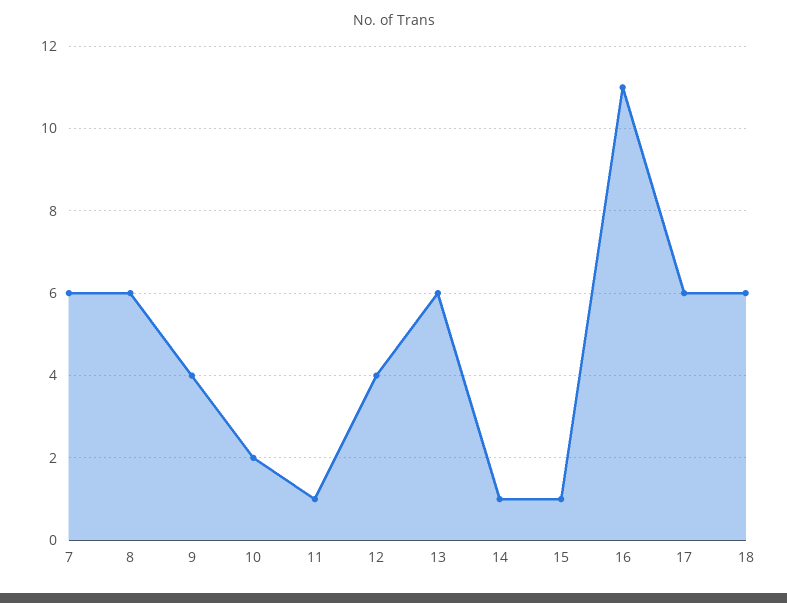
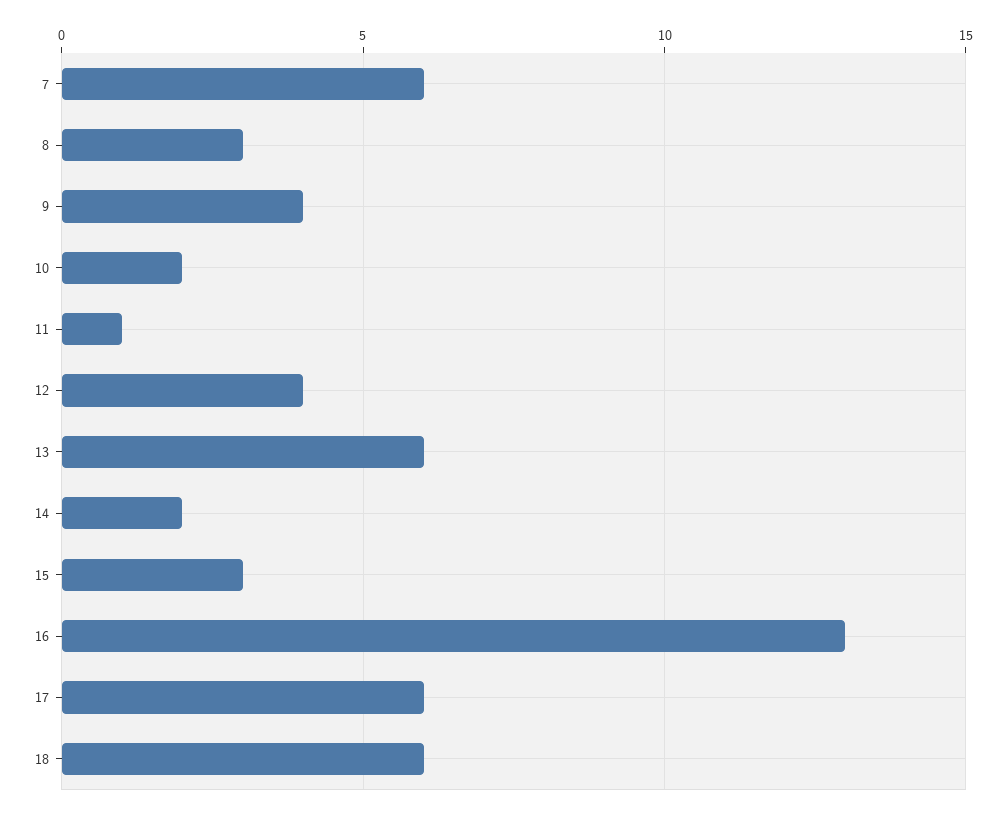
  {
    "7": 6,
-   "8": 6,
+   "8": 3,
    "9": 4,
    "10": 2,
    "11": 1,
    "12": 4,
    "13": 6,
-   "14": 1,
+   "14": 2,
-   "15": 1,
+   "15": 3,
-   "16": 11,
+   "16": 13,
    "17": 6,
    "18": 6
  }

